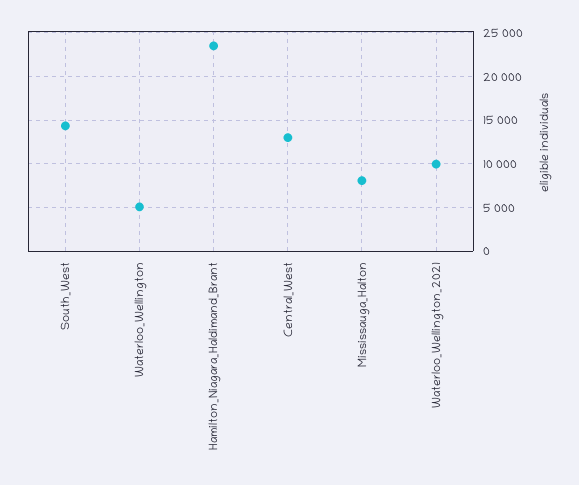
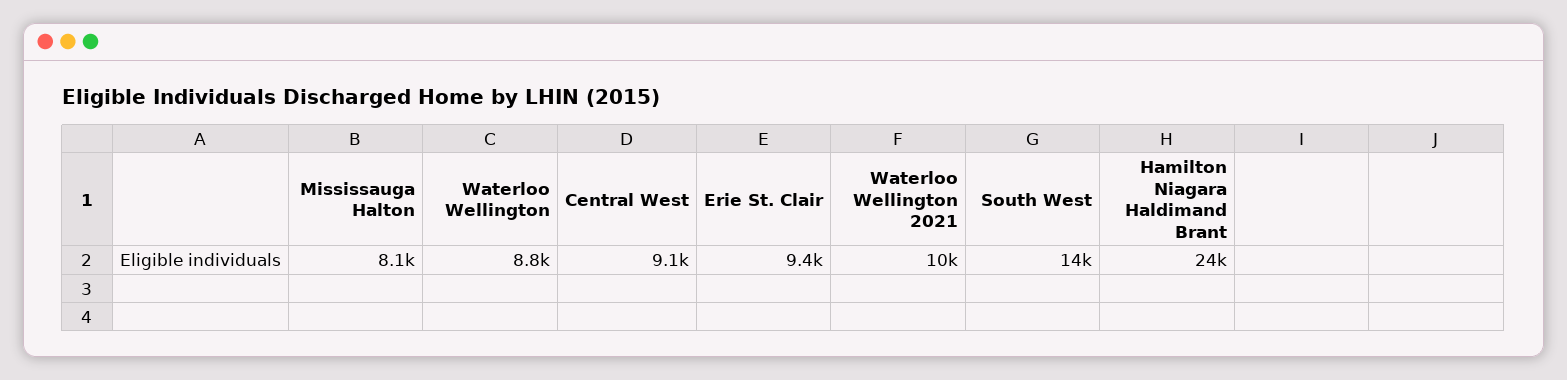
  {
    "South_West": 14000,
-   "Waterloo_Wellington": 5000,
+   "Waterloo_Wellington": 8800,
    "Hamilton_Niagara_Haldimand_Brant": 24000,
-   "Central_West": 13000,
+   "Central_West": 9100,
    "Mississauga_Halton": 8100,
-   "Waterloo_Wellington_2021": 10000
+   "Waterloo_Wellington_2021": 10000,
+   "Erie St. Clair": 9400
  }

